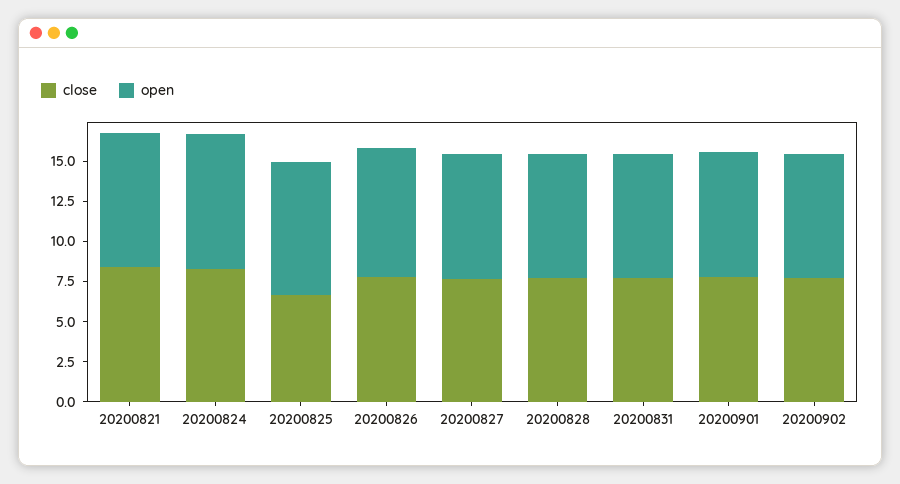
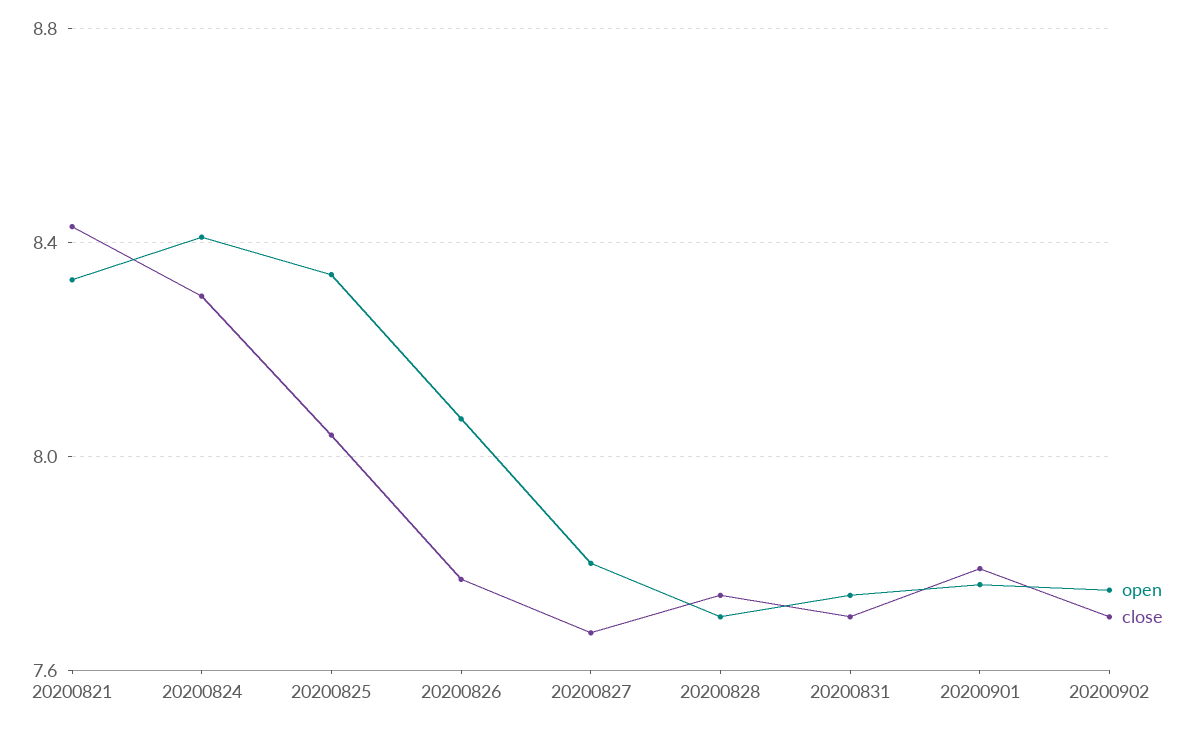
  {
    "close": {
      "20200821": 8.45,
      "20200824": 8.3,
-     "20200825": 6.5,
+     "20200825": 8.05,
      "20200826": 7.75,
      "20200827": 7.65,
      "20200828": 7.75,
      "20200831": 7.7,
      "20200901": 7.8,
      "20200902": 7.7
    },
    "open": {
      "20200821": 8.35,
      "20200824": 8.4,
      "20200825": 8.35,
      "20200826": 8.05,
      "20200827": 7.8,
      "20200828": 7.7,
      "20200831": 7.75,
      "20200901": 7.75,
      "20200902": 7.75
    }
  }

